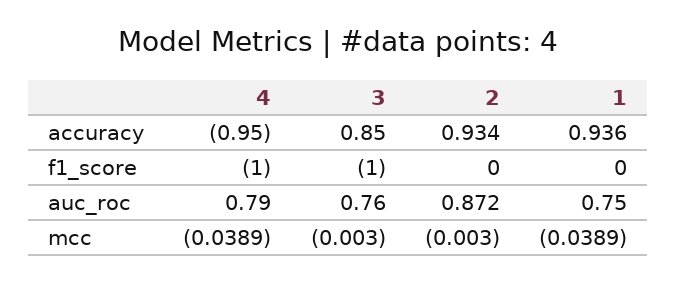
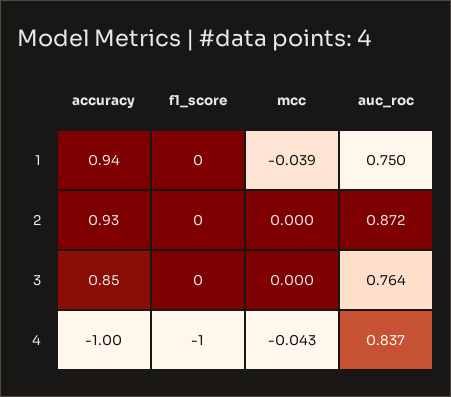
  {
    "4": {
-     "accuracy": -0.95,
+     "accuracy": -1,
      "f1_score": -1,
-     "auc_roc": 0.79,
+     "auc_roc": 0.837,
-     "mcc": -0.0389
+     "mcc": -0.043
    },
    "3": {
      "accuracy": 0.85,
-     "f1_score": -1,
+     "f1_score": 0,
-     "auc_roc": 0.76,
+     "auc_roc": 0.764,
-     "mcc": -0.003
+     "mcc": 0
    },
    "2": {
      "accuracy": 0.934,
      "f1_score": 0,
      "auc_roc": 0.872,
-     "mcc": -0.003
+     "mcc": 0
    },
    "1": {
      "accuracy": 0.936,
      "f1_score": 0,
      "auc_roc": 0.75,
      "mcc": -0.0389
    }
  }

